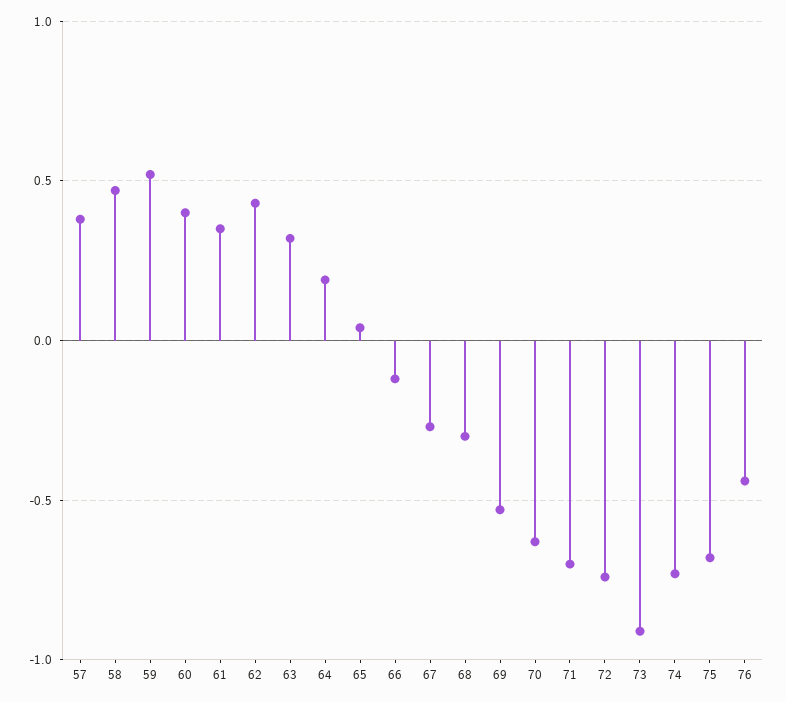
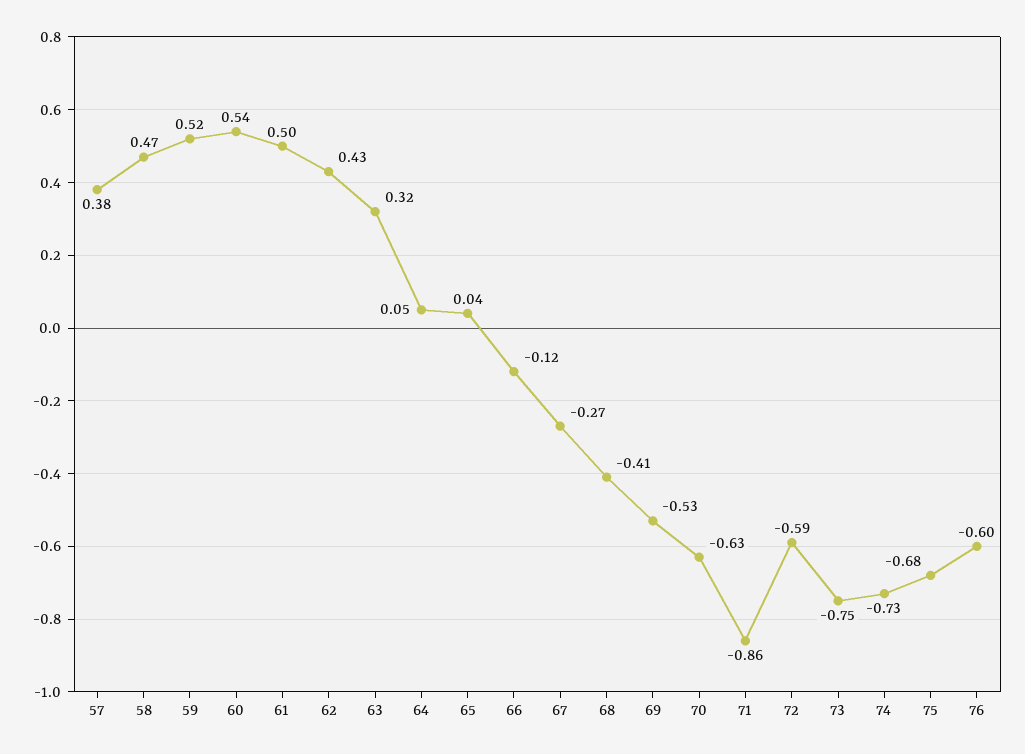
  {
    "57": 0.38,
    "58": 0.47,
    "59": 0.52,
-   "60": 0.4,
+   "60": 0.54,
-   "61": 0.35,
+   "61": 0.5,
    "62": 0.43,
    "63": 0.32,
-   "64": 0.2,
+   "64": 0.05,
    "65": 0.04,
    "66": -0.12,
    "67": -0.27,
-   "68": -0.3,
+   "68": -0.41,
    "69": -0.53,
    "70": -0.63,
-   "71": -0.7,
+   "71": -0.86,
-   "72": -0.75,
+   "72": -0.59,
-   "73": -0.9,
+   "73": -0.75,
    "74": -0.73,
    "75": -0.68,
-   "76": -0.45
+   "76": -0.6
  }

